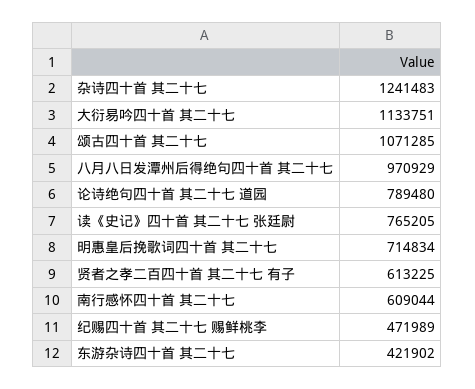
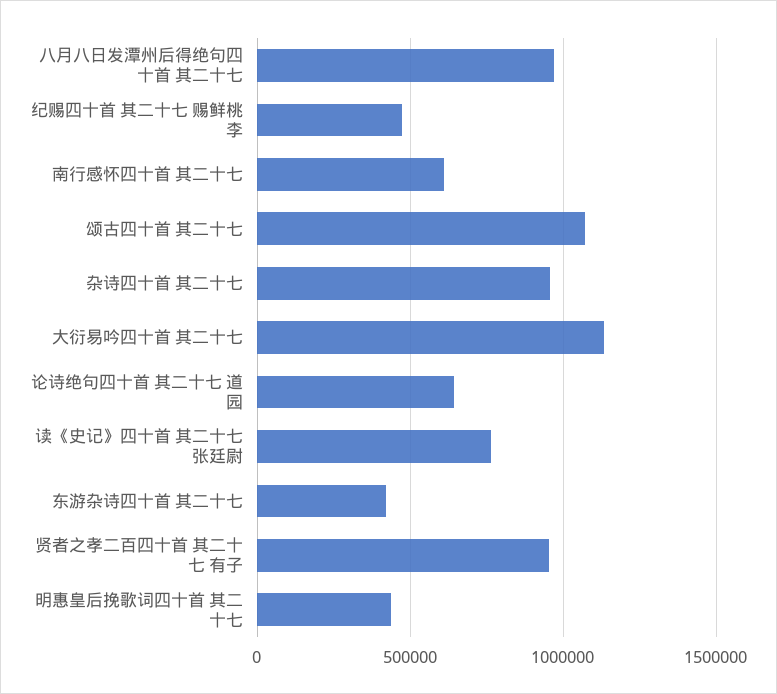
  {
-   "杂诗四十首 其二十七": 1241483,
+   "杂诗四十首 其二十七": 950000,
    "大衍易吟四十首 其二十七": 1133751,
    "颂古四十首 其二十七": 1071285,
    "八月八日发潭州后得绝句四十首 其二十七": 970929,
-   "论诗绝句四十首 其二十七 道园": 789480,
+   "论诗绝句四十首 其二十七 道园": 650000,
    "读《史记》四十首 其二十七 张廷尉": 765205,
-   "明惠皇后挽歌词四十首 其二十七": 714834,
+   "明惠皇后挽歌词四十首 其二十七": 450000,
-   "贤者之孝二百四十首 其二十七 有子": 613225,
+   "贤者之孝二百四十首 其二十七 有子": 950000,
    "南行感怀四十首 其二十七": 609044,
    "纪赐四十首 其二十七 赐鲜桃李": 471989,
    "东游杂诗四十首 其二十七": 421902
  }

